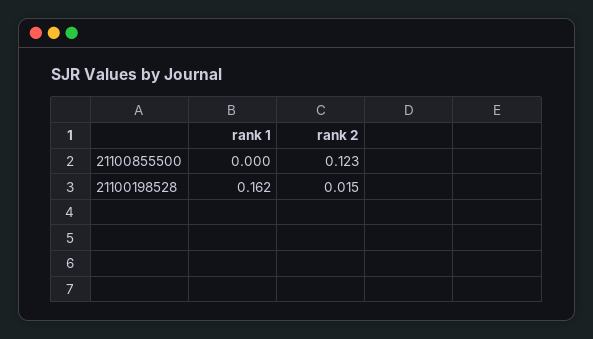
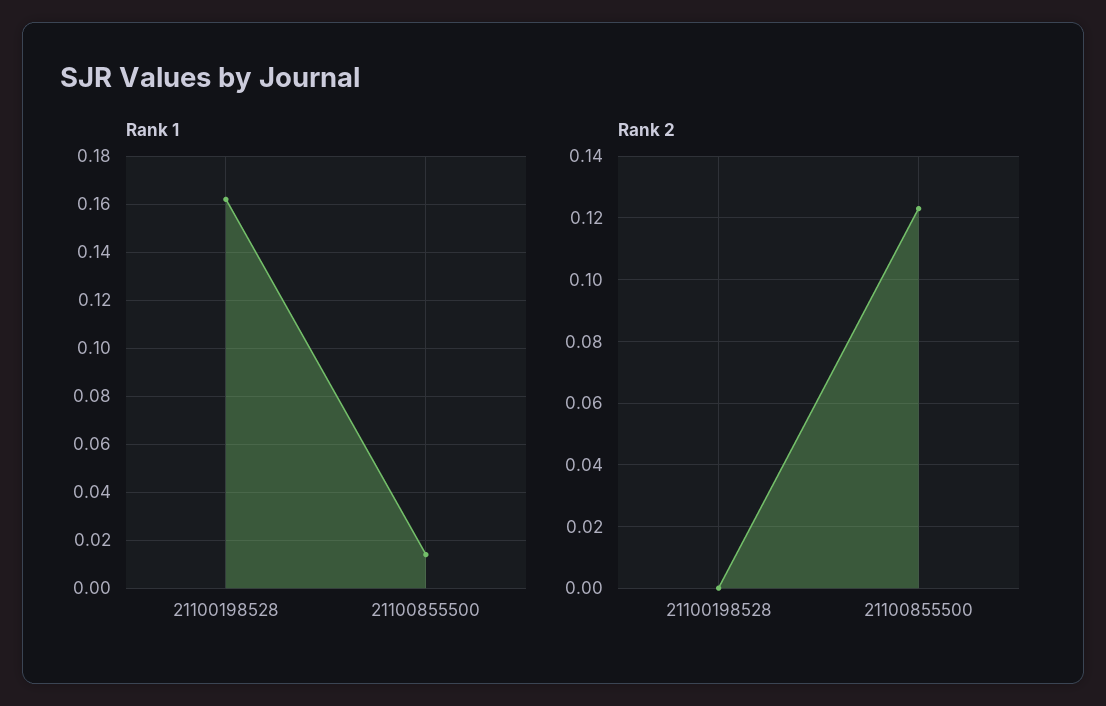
  {
    "rank 1": {
-     "21100855500": 0,
+     "21100855500": 0.015,
      "21100198528": 0.162
    },
    "rank 2": {
      "21100855500": 0.123,
-     "21100198528": 0.015
+     "21100198528": 0
    }
  }

